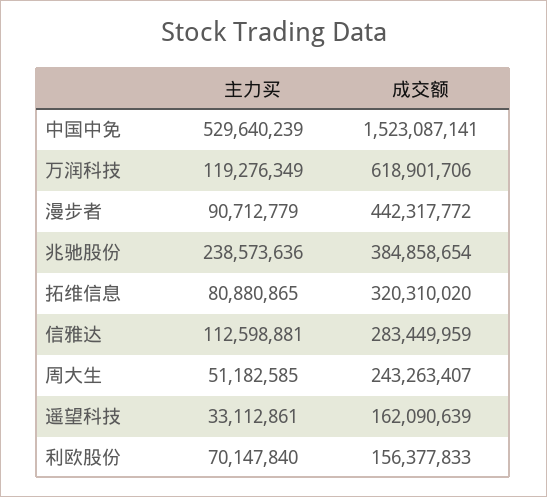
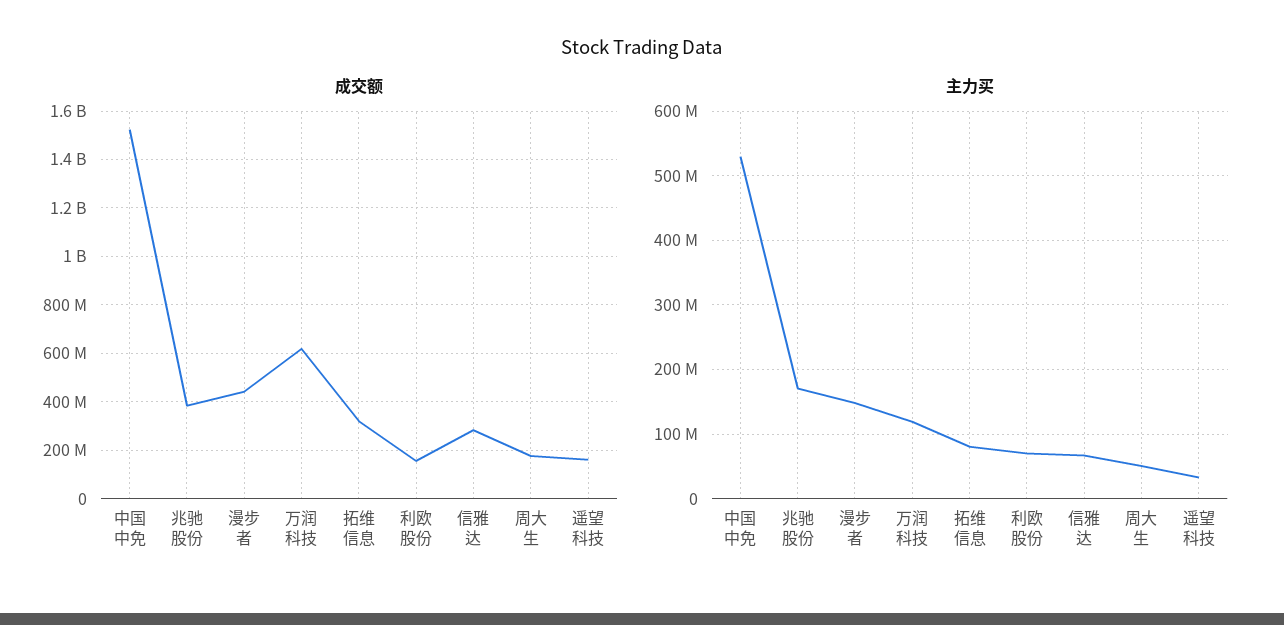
  {
    "主力买": {
      "中国中免": 529640239,
      "万润科技": 119276349,
-     "漫步者": 90712779,
+     "漫步者": 150000000,
-     "兆驰股份": 238573636,
+     "兆驰股份": 170000000,
      "拓维信息": 80880865,
-     "信雅达": 112598881,
+     "信雅达": 70000000,
      "周大生": 51182585,
      "遥望科技": 33112861,
      "利欧股份": 70147840
    },
    "成交额": {
      "中国中免": 1523087141,
      "万润科技": 618901706,
      "漫步者": 442317772,
      "兆驰股份": 384858654,
      "拓维信息": 320310020,
      "信雅达": 283449959,
-     "周大生": 243263407,
+     "周大生": 175000000,
      "遥望科技": 162090639,
      "利欧股份": 156377833
    }
  }

